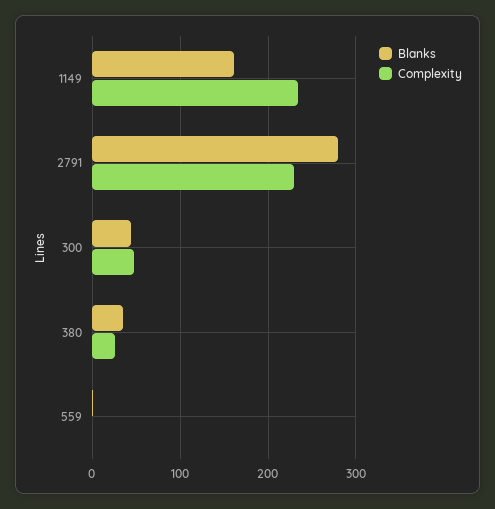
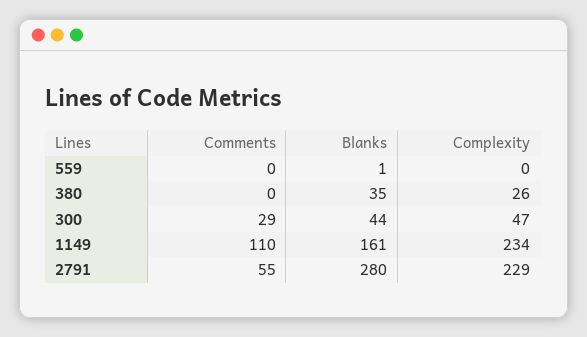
  {
    "Blanks": {
      "1149": 161,
      "2791": 280,
      "300": 44,
      "380": 35,
      "559": 1
    },
    "Complexity": {
      "1149": 234,
      "2791": 229,
      "300": 47,
      "380": 26,
      "559": 0
-   }
+   },
+   "Comments": {
+     "559": 0,
+     "380": 0,
+     "300": 29,
+     "1149": 110,
+     "2791": 55
+   }
  }

